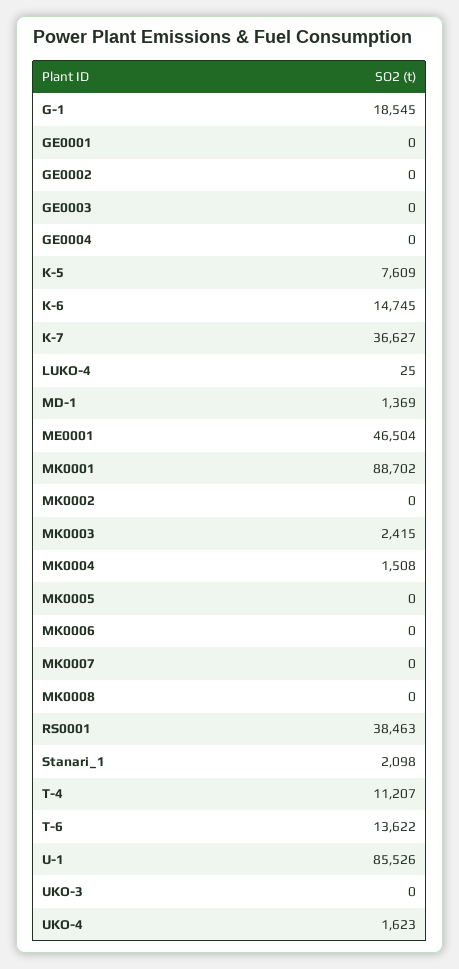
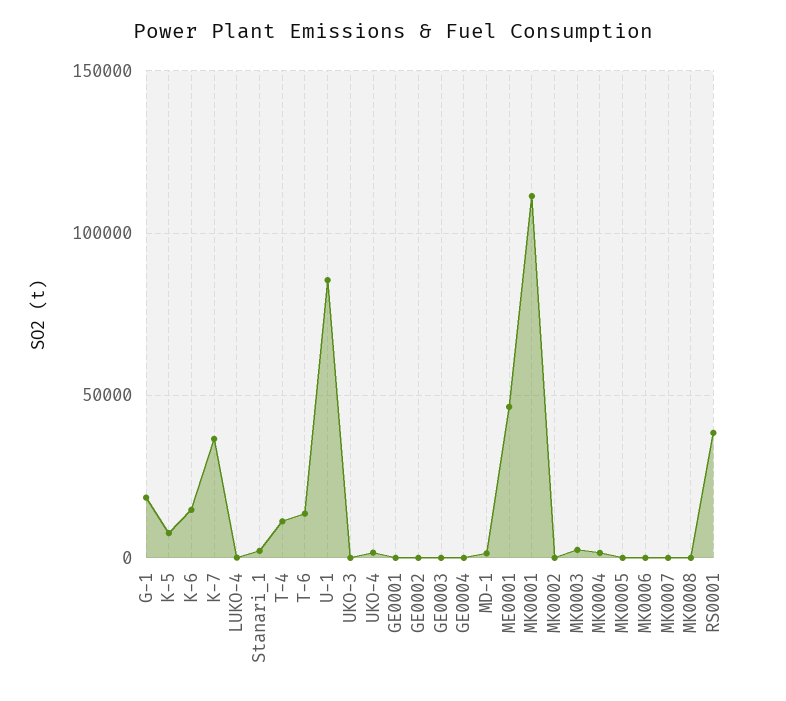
  {
    "G-1": 18545,
    "GE0001": 0,
    "GE0002": 0,
    "GE0003": 0,
    "GE0004": 0,
    "K-5": 7609,
    "K-6": 14745,
    "K-7": 36627,
    "LUKO-4": 25,
    "MD-1": 1369,
    "ME0001": 46504,
-   "MK0001": 88702,
+   "MK0001": 110000,
    "MK0002": 0,
    "MK0003": 2415,
    "MK0004": 1508,
    "MK0005": 0,
    "MK0006": 0,
    "MK0007": 0,
    "MK0008": 0,
    "RS0001": 38463,
    "Stanari_1": 2098,
    "T-4": 11207,
    "T-6": 13622,
    "U-1": 85526,
    "UKO-3": 0,
    "UKO-4": 1623
  }

